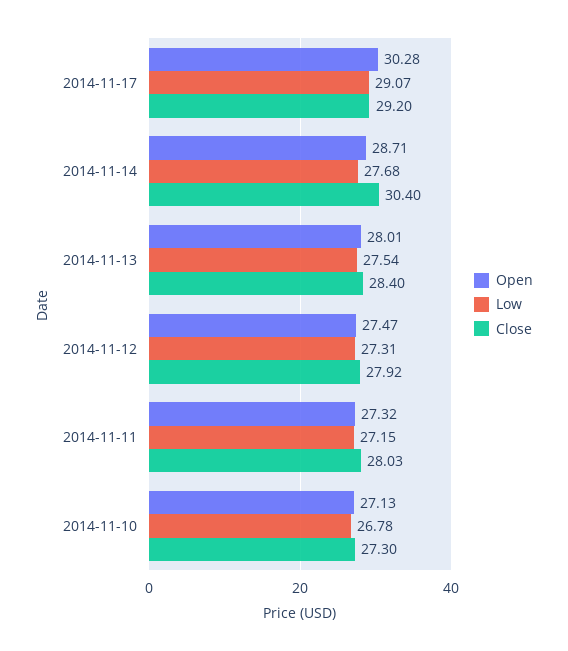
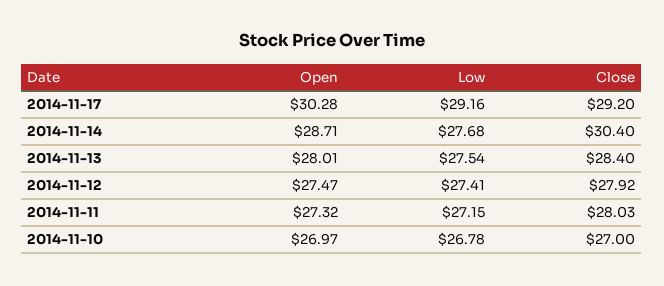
  {
    "Open": {
      "2014-11-17": 30.28,
      "2014-11-14": 28.71,
      "2014-11-13": 28.01,
      "2014-11-12": 27.47,
      "2014-11-11": 27.32,
-     "2014-11-10": 27.13
+     "2014-11-10": 26.97
    },
    "Low": {
-     "2014-11-17": 29.07,
+     "2014-11-17": 29.16,
      "2014-11-14": 27.68,
      "2014-11-13": 27.54,
-     "2014-11-12": 27.31,
+     "2014-11-12": 27.41,
      "2014-11-11": 27.15,
      "2014-11-10": 26.78
    },
    "Close": {
      "2014-11-17": 29.2,
      "2014-11-14": 30.4,
      "2014-11-13": 28.4,
      "2014-11-12": 27.92,
      "2014-11-11": 28.03,
-     "2014-11-10": 27.3
+     "2014-11-10": 27
    }
  }

